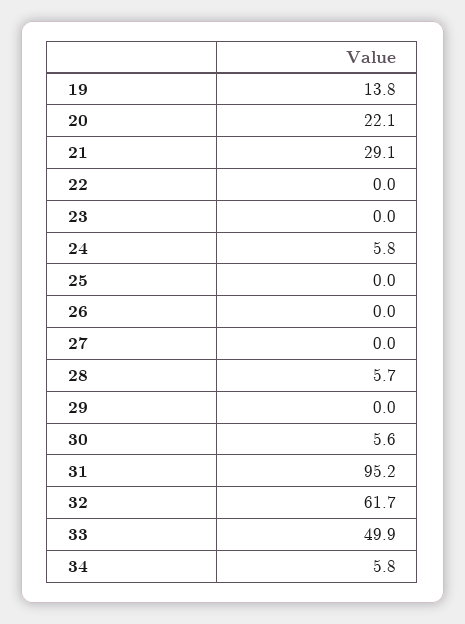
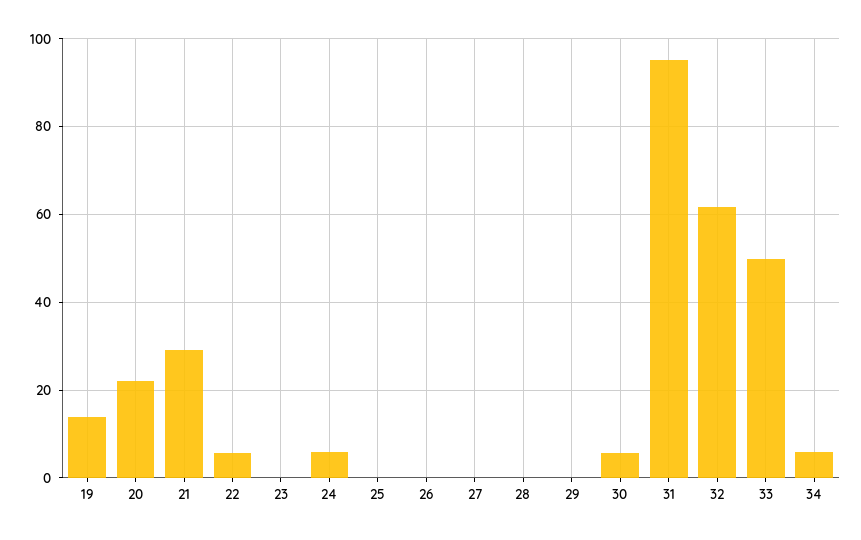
  {
    "19": 13.8,
    "20": 22.1,
    "21": 29.1,
-   "22": 0,
+   "22": 6,
    "23": 0,
    "24": 5.8,
    "25": 0,
    "26": 0,
    "27": 0,
-   "28": 5.7,
+   "28": 0,
    "29": 0,
    "30": 5.6,
    "31": 95.2,
    "32": 61.7,
    "33": 49.9,
    "34": 5.8
  }

